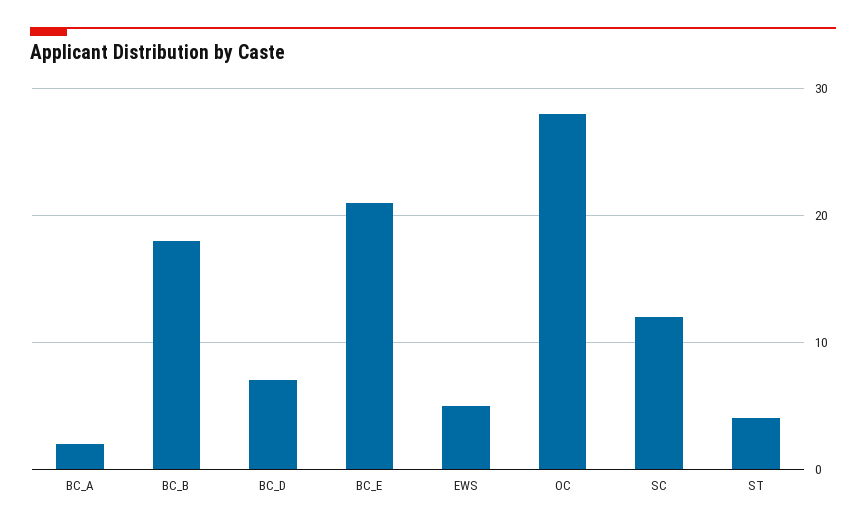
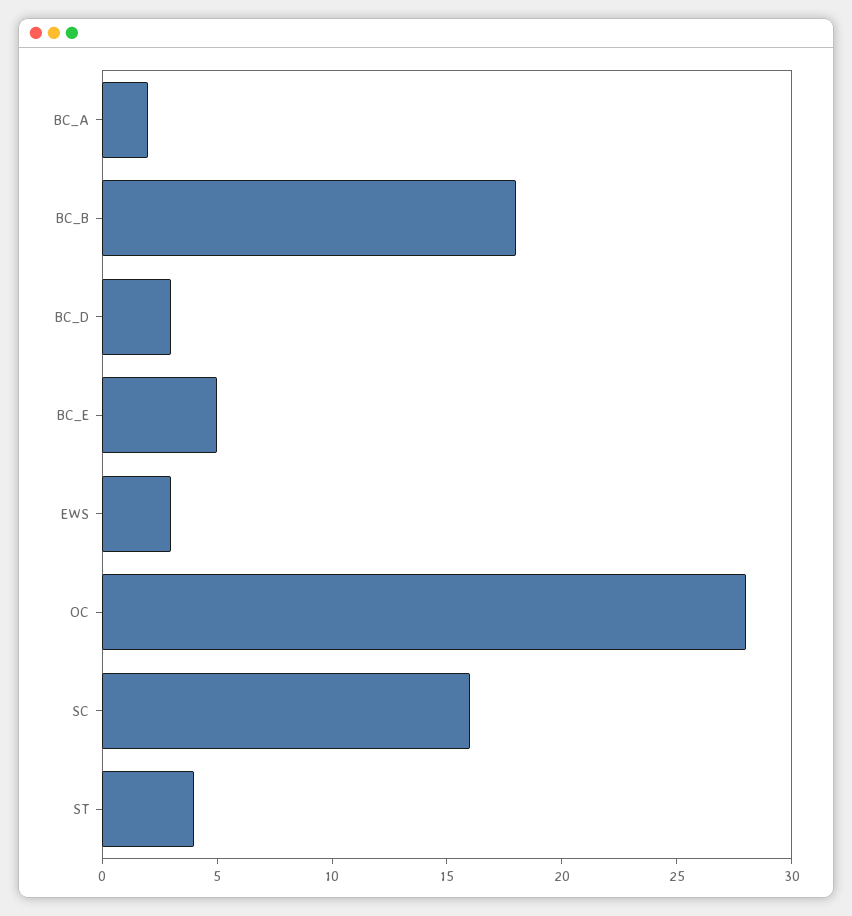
  {
    "BC_A": 2,
    "BC_B": 18,
-   "BC_D": 7,
+   "BC_D": 3,
-   "BC_E": 21,
+   "BC_E": 5,
-   "EWS": 5,
+   "EWS": 3,
    "OC": 28,
-   "SC": 12,
+   "SC": 16,
    "ST": 4
  }

